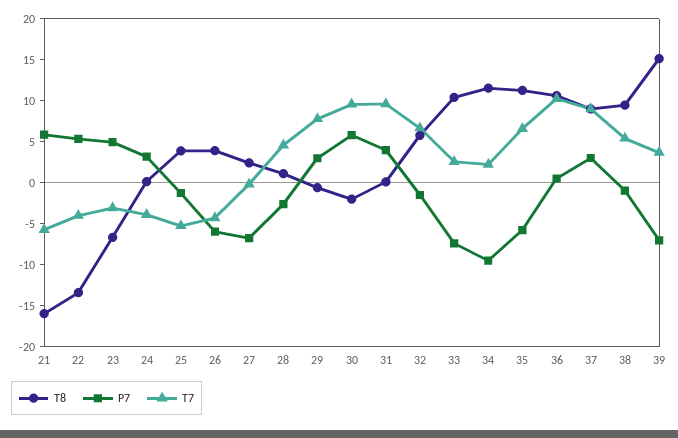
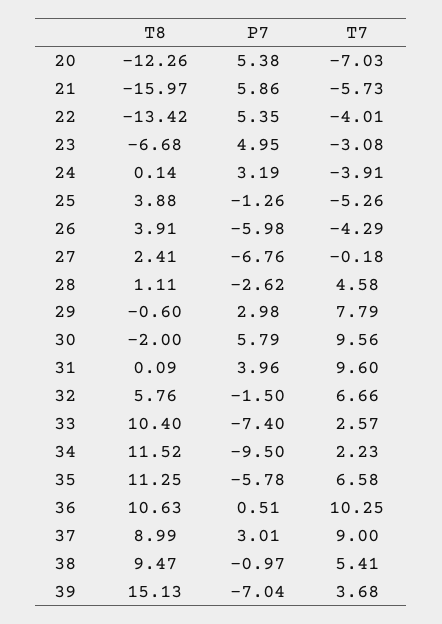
  {
    "T8": {
      "21": -15.97,
      "22": -13.42,
      "23": -6.68,
      "24": 0.14,
      "25": 3.88,
      "26": 3.91,
      "27": 2.41,
      "28": 1.11,
      "29": -0.6,
      "30": -2,
      "31": 0.09,
      "32": 5.76,
      "33": 10.4,
      "34": 11.52,
      "35": 11.25,
      "36": 10.63,
      "37": 8.99,
      "38": 9.47,
-     "39": 15.13
+     "39": 15.13,
+     "20": -12.26
    },
    "P7": {
      "21": 5.86,
      "22": 5.35,
      "23": 4.95,
      "24": 3.19,
      "25": -1.26,
      "26": -5.98,
      "27": -6.76,
      "28": -2.62,
      "29": 2.98,
      "30": 5.79,
      "31": 3.96,
      "32": -1.5,
      "33": -7.4,
      "34": -9.5,
      "35": -5.78,
      "36": 0.51,
      "37": 3.01,
      "38": -0.97,
-     "39": -7.04
+     "39": -7.04,
+     "20": 5.38
    },
    "T7": {
      "21": -5.73,
      "22": -4.01,
      "23": -3.08,
      "24": -3.91,
      "25": -5.26,
      "26": -4.29,
      "27": -0.18,
      "28": 4.58,
      "29": 7.79,
      "30": 9.56,
      "31": 9.6,
      "32": 6.66,
      "33": 2.57,
      "34": 2.23,
      "35": 6.58,
      "36": 10.25,
      "37": 9,
      "38": 5.41,
-     "39": 3.68
+     "39": 3.68,
+     "20": -7.03
    }
  }

